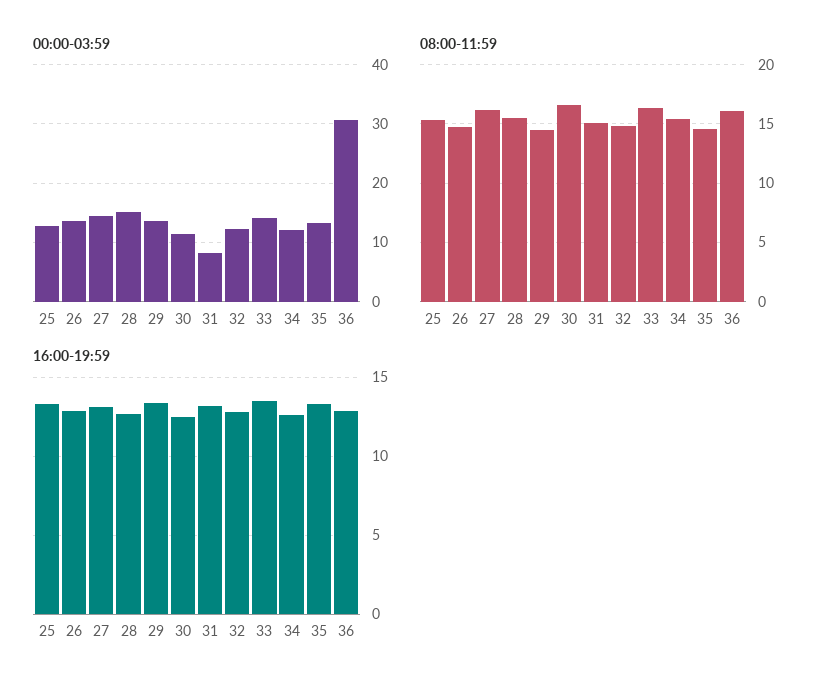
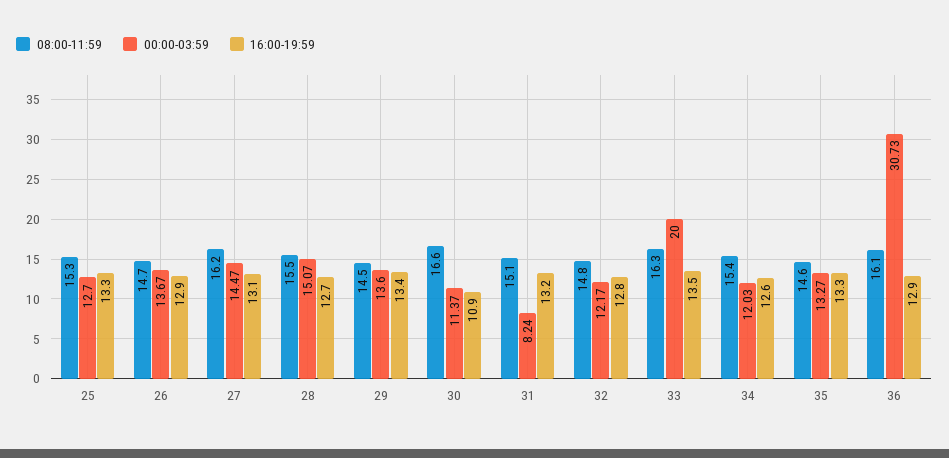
  {
    "00:00-03:59": {
      "25": 12.7,
      "26": 13.67,
      "27": 14.47,
      "28": 15.07,
      "29": 13.6,
      "30": 11.37,
      "31": 8.24,
      "32": 12.17,
-     "33": 14,
+     "33": 20,
      "34": 12.03,
      "35": 13.27,
      "36": 30.73
    },
    "08:00-11:59": {
      "25": 15.3,
      "26": 14.7,
      "27": 16.2,
      "28": 15.5,
      "29": 14.5,
      "30": 16.6,
      "31": 15.1,
      "32": 14.8,
      "33": 16.3,
      "34": 15.4,
      "35": 14.6,
      "36": 16.1
    },
    "16:00-19:59": {
      "25": 13.3,
      "26": 12.9,
      "27": 13.1,
      "28": 12.7,
      "29": 13.4,
-     "30": 12.5,
+     "30": 10.9,
      "31": 13.2,
      "32": 12.8,
      "33": 13.5,
      "34": 12.6,
      "35": 13.3,
      "36": 12.9
    }
  }

